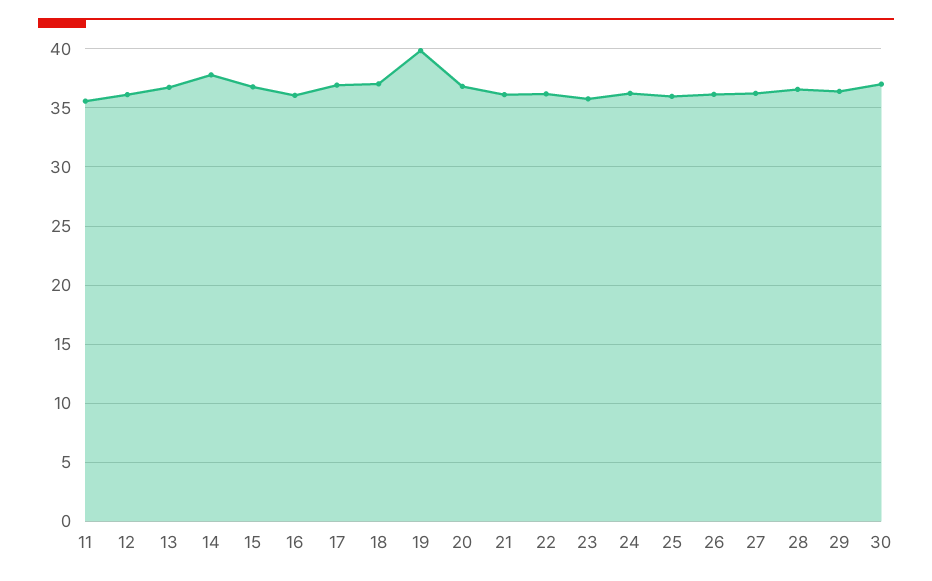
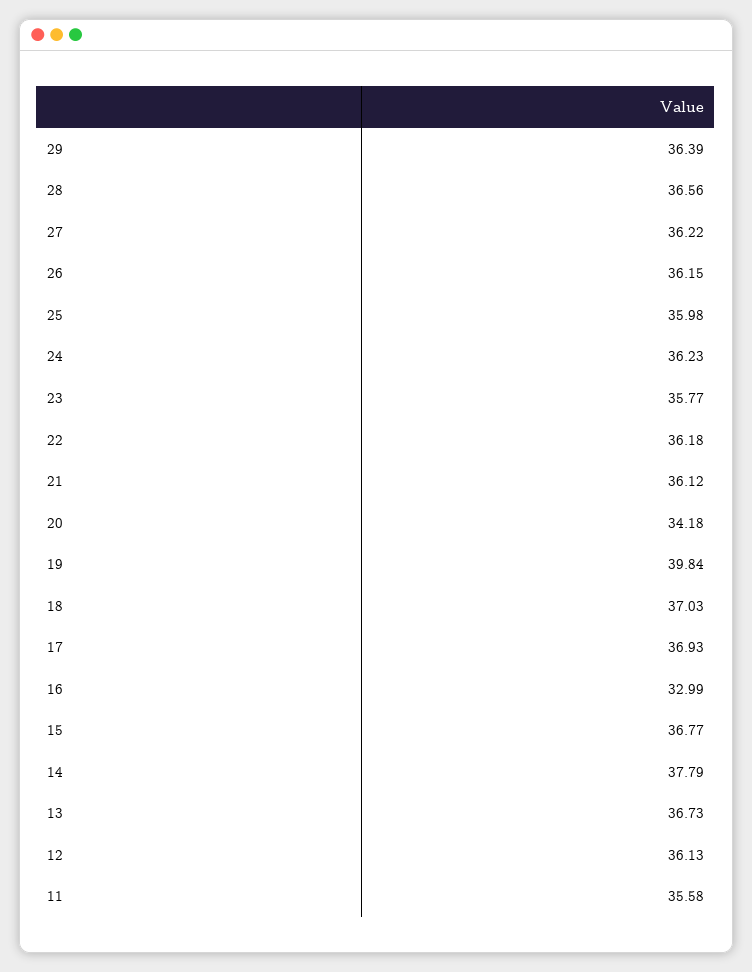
  {
    "11": 35.58,
    "12": 36.13,
    "13": 36.73,
    "14": 37.79,
    "15": 36.77,
-   "16": 36,
+   "16": 32.99,
    "17": 36.93,
    "18": 37.03,
    "19": 39.84,
-   "20": 37,
+   "20": 34.18,
    "21": 36.12,
    "22": 36.18,
    "23": 35.77,
    "24": 36.23,
    "25": 35.98,
    "26": 36.15,
    "27": 36.22,
    "28": 36.56,
-   "29": 36.39,
+   "29": 36.39
-   "30": 37
  }

